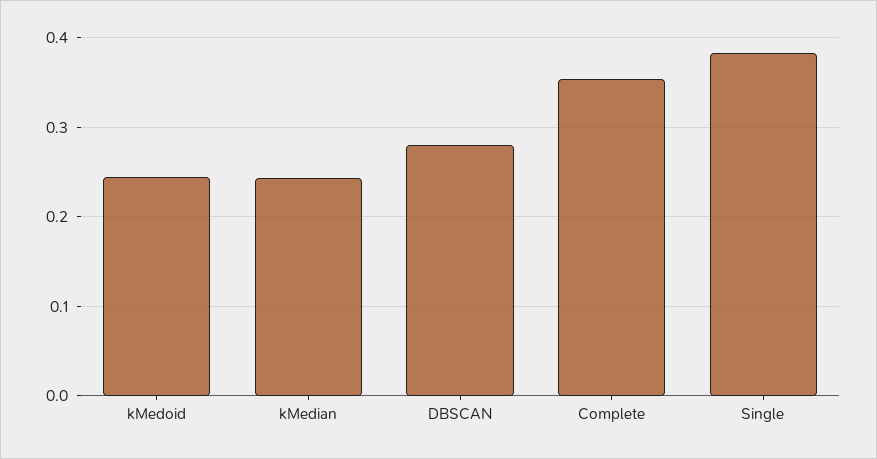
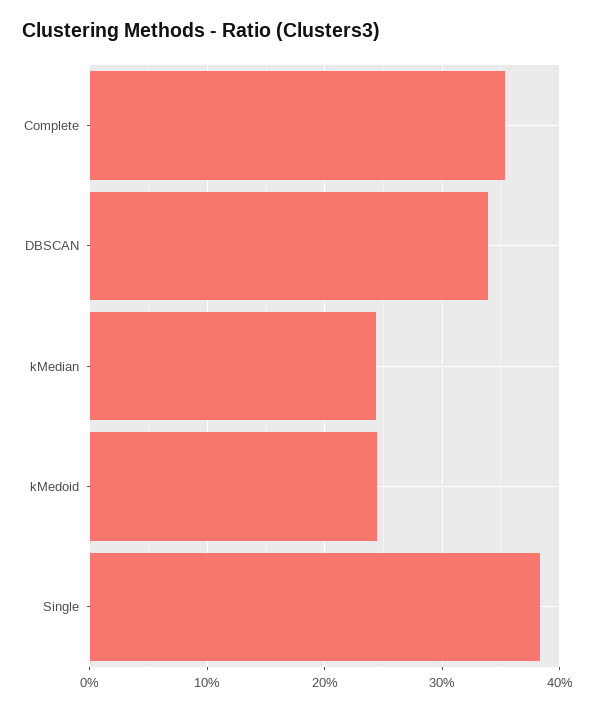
  {
    "kMedoid": 0.24,
    "kMedian": 0.24,
-   "DBSCAN": 0.28,
+   "DBSCAN": 0.34,
    "Complete": 0.35,
    "Single": 0.38
  }

